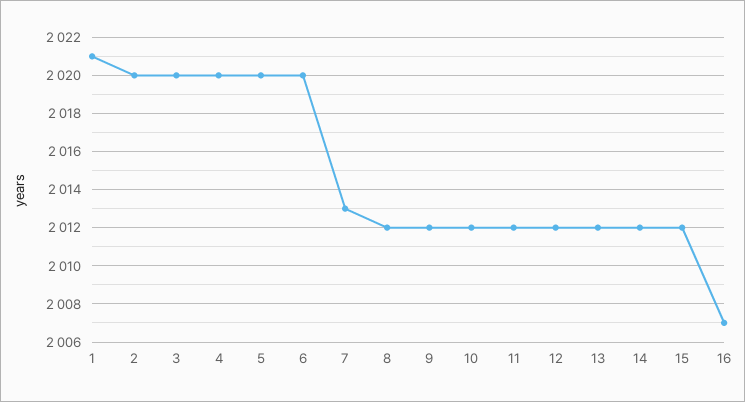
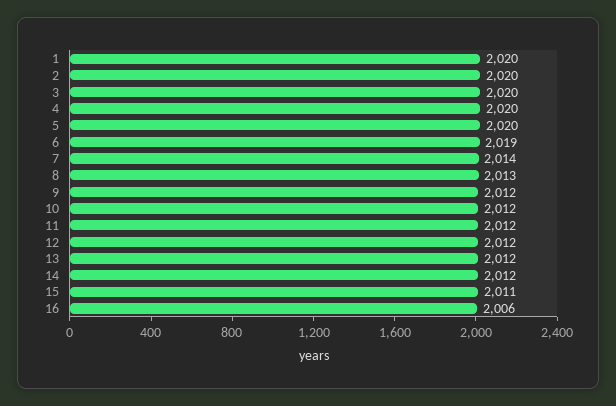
  {
-   "1": 2021,
+   "1": 2020,
    "2": 2020,
    "3": 2020,
    "4": 2020,
    "5": 2020,
-   "6": 2020,
+   "6": 2019,
-   "7": 2013,
+   "7": 2014,
-   "8": 2012,
+   "8": 2013,
    "9": 2012,
    "10": 2012,
    "11": 2012,
    "12": 2012,
    "13": 2012,
    "14": 2012,
-   "15": 2012,
+   "15": 2011,
-   "16": 2007
+   "16": 2006
  }

